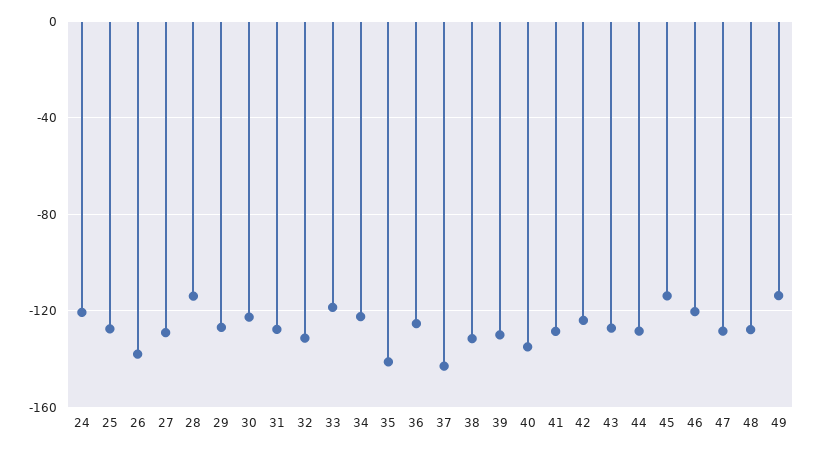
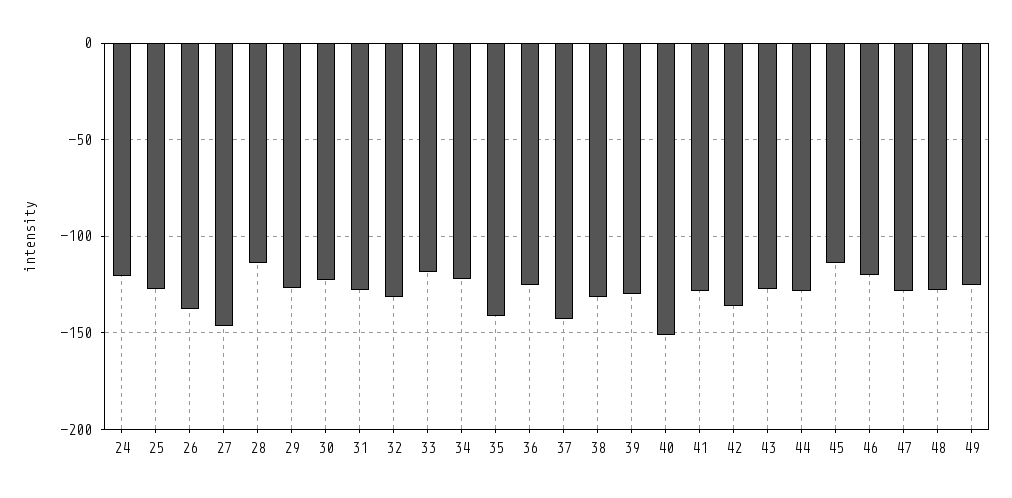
  {
    "24": -120,
    "25": -130,
    "26": -140,
-   "27": -130,
+   "27": -145,
    "28": -115,
    "29": -125,
    "30": -125,
    "31": -130,
    "32": -130,
    "33": -120,
    "34": -120,
    "35": -140,
    "36": -125,
    "37": -145,
    "38": -130,
    "39": -130,
-   "40": -135,
+   "40": -150,
    "41": -130,
-   "42": -125,
+   "42": -135,
    "43": -125,
    "44": -130,
    "45": -115,
    "46": -120,
    "47": -130,
    "48": -130,
-   "49": -115
+   "49": -125
  }

